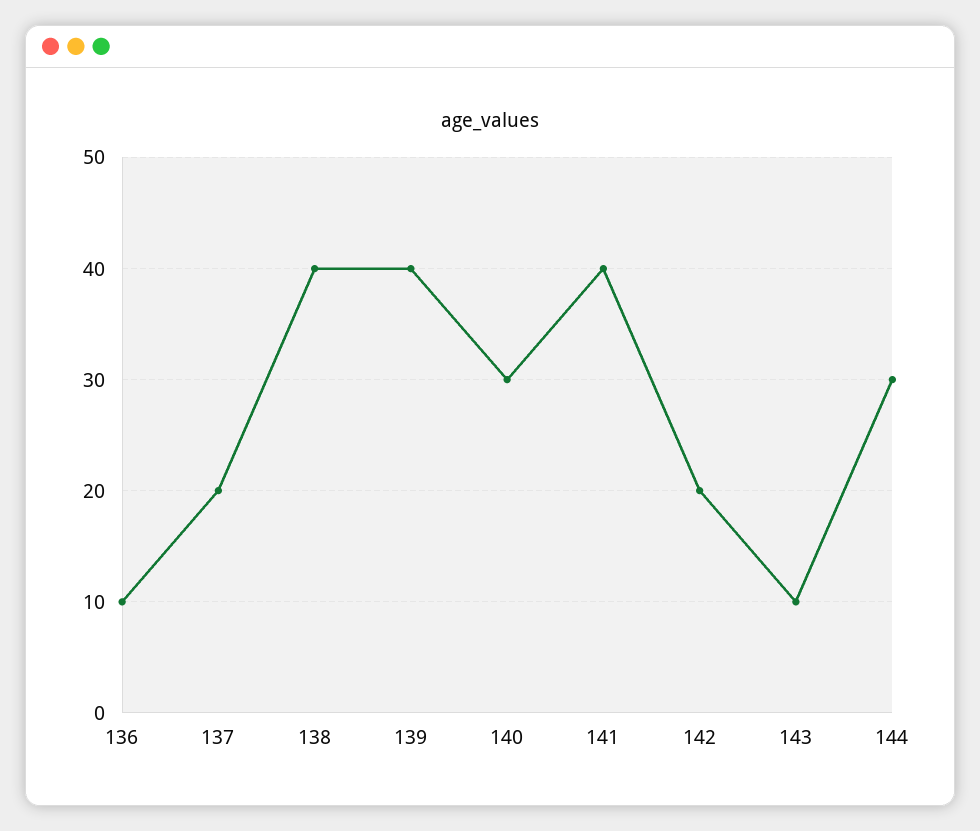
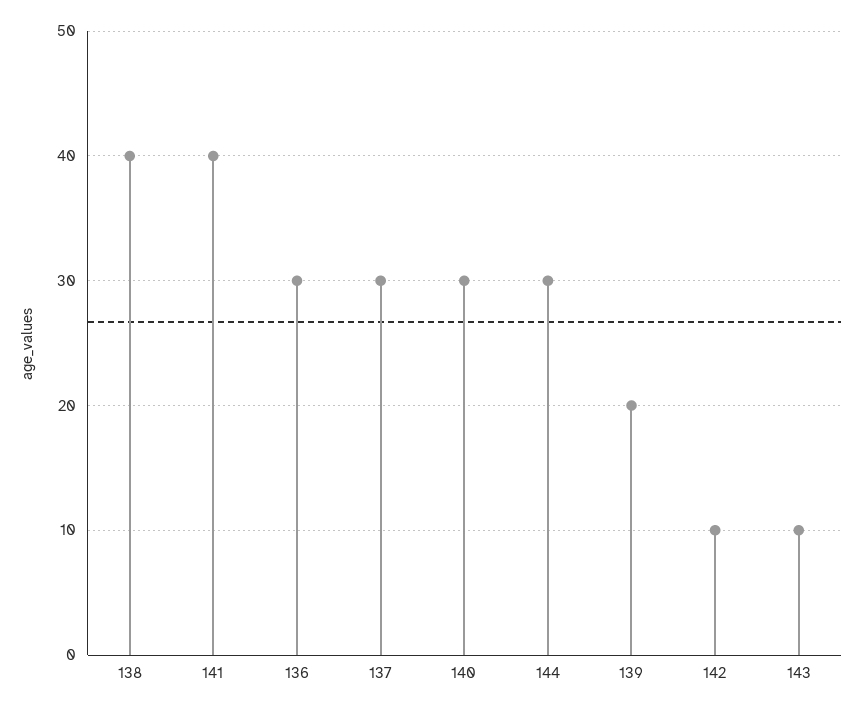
  {
-   "136": 10,
+   "136": 30,
-   "137": 20,
+   "137": 30,
    "138": 40,
-   "139": 40,
+   "139": 20,
    "140": 30,
    "141": 40,
-   "142": 20,
+   "142": 10,
    "143": 10,
    "144": 30
  }

